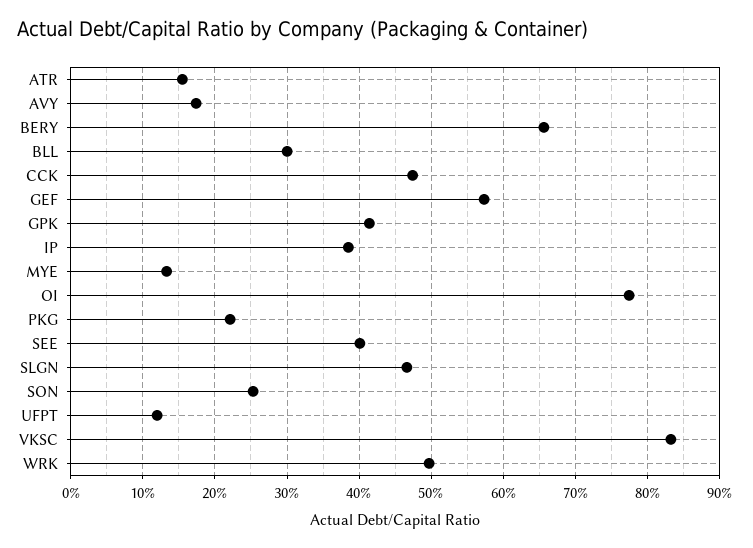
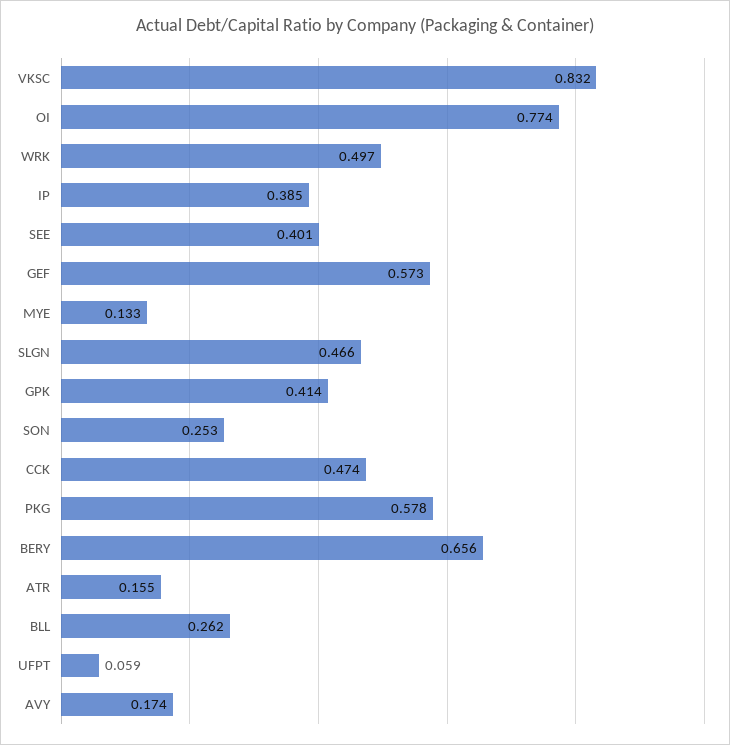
  {
    "ATR": 0.155,
    "AVY": 0.174,
    "BERY": 0.656,
-   "BLL": 0.3,
+   "BLL": 0.262,
    "CCK": 0.474,
    "GEF": 0.573,
    "GPK": 0.414,
    "IP": 0.385,
    "MYE": 0.133,
    "OI": 0.774,
-   "PKG": 0.22,
+   "PKG": 0.578,
    "SEE": 0.401,
    "SLGN": 0.466,
    "SON": 0.253,
-   "UFPT": 0.12,
+   "UFPT": 0.059,
    "VKSC": 0.832,
    "WRK": 0.497
  }

